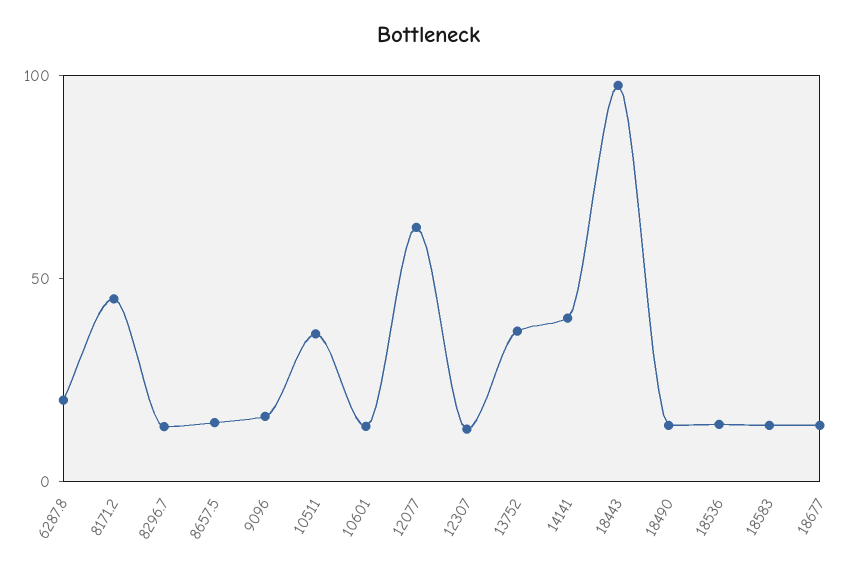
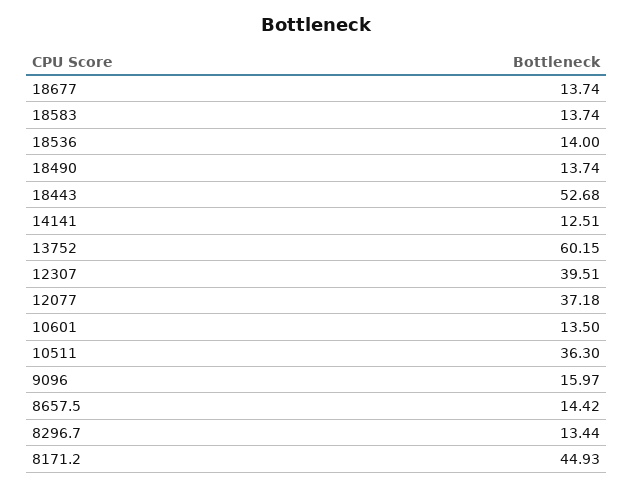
  {
-   "6287.8": 20,
    "8171.2": 44.93,
    "8296.7": 13.44,
    "8657.5": 14.42,
    "9096": 15.97,
    "10511": 36.3,
    "10601": 13.5,
-   "12077": 60,
+   "12077": 37.18,
-   "12307": 10,
+   "12307": 39.51,
-   "13752": 40,
+   "13752": 60.15,
-   "14141": 40,
+   "14141": 12.51,
-   "18443": 100,
+   "18443": 52.68,
    "18490": 13.74,
    "18536": 14,
    "18583": 13.74,
    "18677": 13.74
  }

